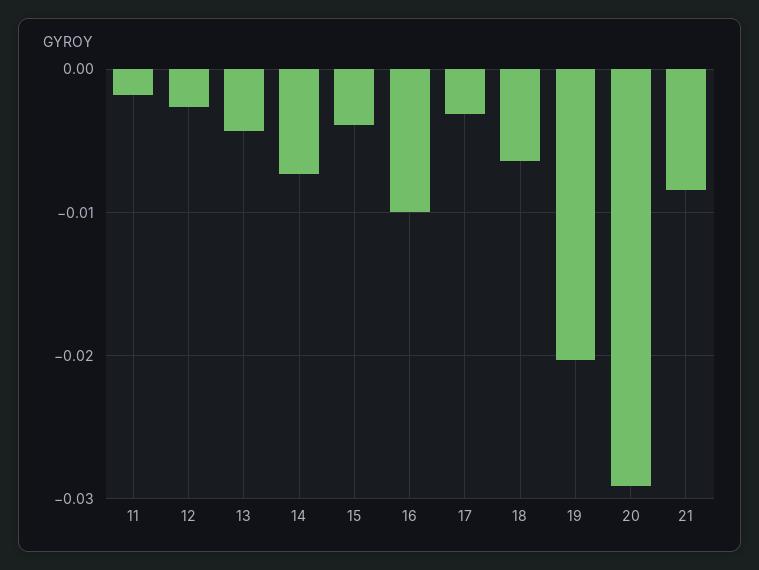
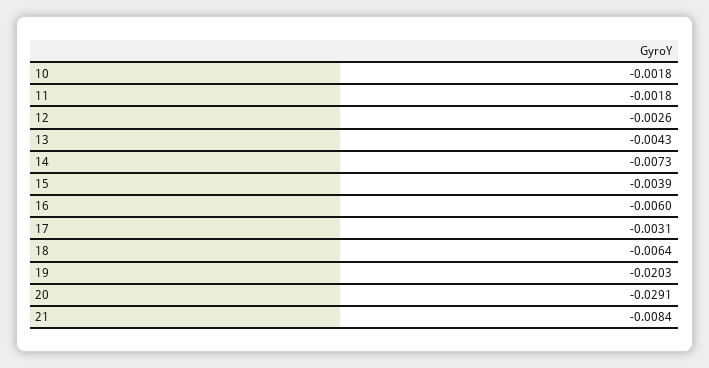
  {
    "11": -0.0018,
    "12": -0.0026,
    "13": -0.0043,
    "14": -0.0073,
    "15": -0.0039,
-   "16": -0.01,
+   "16": -0.006,
    "17": -0.0031,
    "18": -0.0064,
    "19": -0.0203,
    "20": -0.0291,
-   "21": -0.0084
+   "21": -0.0084,
+   "10": -0.0018
  }

